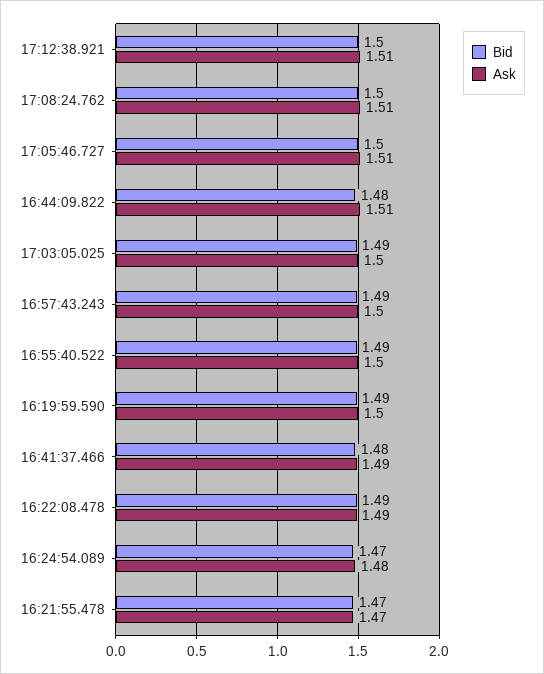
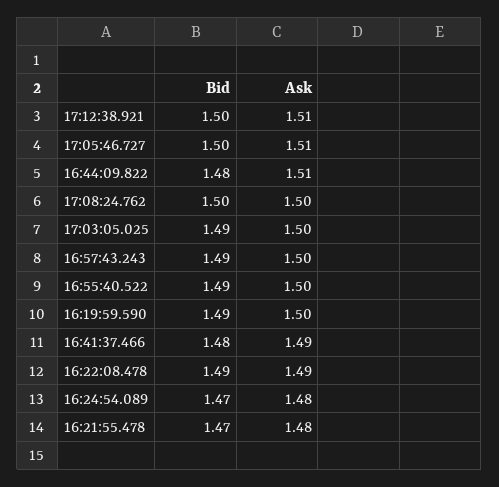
  {
    "Bid": {
      "17:12:38.921": 1.5,
      "17:08:24.762": 1.5,
      "17:05:46.727": 1.5,
      "16:44:09.822": 1.48,
      "17:03:05.025": 1.49,
      "16:57:43.243": 1.49,
      "16:55:40.522": 1.49,
      "16:19:59.590": 1.49,
      "16:41:37.466": 1.48,
      "16:22:08.478": 1.49,
      "16:24:54.089": 1.47,
      "16:21:55.478": 1.47
    },
    "Ask": {
      "17:12:38.921": 1.51,
-     "17:08:24.762": 1.51,
+     "17:08:24.762": 1.5,
      "17:05:46.727": 1.51,
      "16:44:09.822": 1.51,
      "17:03:05.025": 1.5,
      "16:57:43.243": 1.5,
      "16:55:40.522": 1.5,
      "16:19:59.590": 1.5,
      "16:41:37.466": 1.49,
      "16:22:08.478": 1.49,
      "16:24:54.089": 1.48,
-     "16:21:55.478": 1.47
+     "16:21:55.478": 1.48
    }
  }

